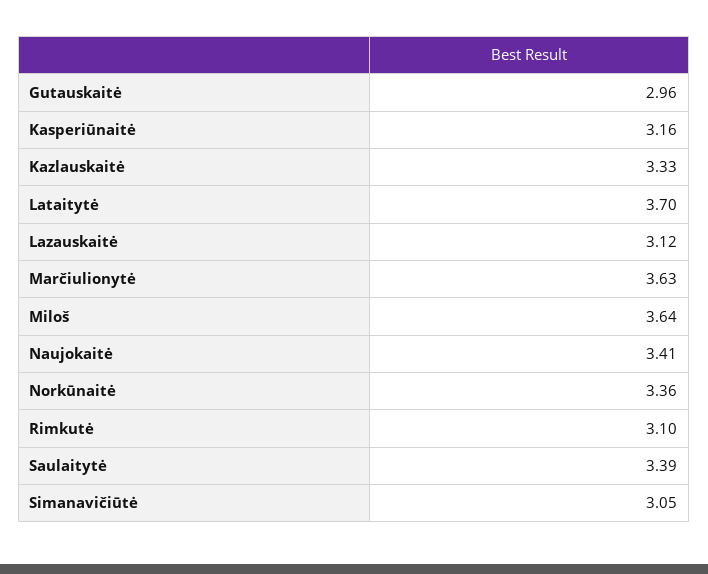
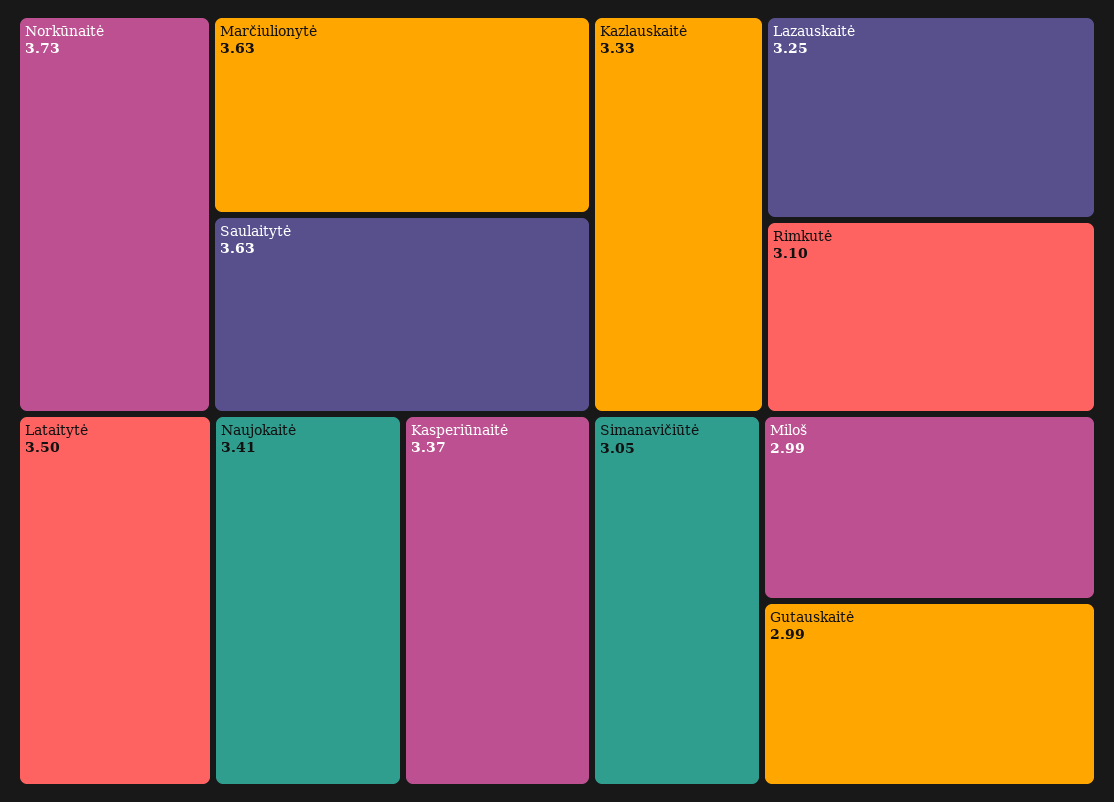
  {
-   "Gutauskaitė": 2.96,
+   "Gutauskaitė": 2.99,
-   "Kasperiūnaitė": 3.16,
+   "Kasperiūnaitė": 3.37,
    "Kazlauskaitė": 3.33,
-   "Lataitytė": 3.7,
+   "Lataitytė": 3.5,
-   "Lazauskaitė": 3.12,
+   "Lazauskaitė": 3.25,
    "Marčiulionytė": 3.63,
-   "Miloš": 3.64,
+   "Miloš": 2.99,
    "Naujokaitė": 3.41,
-   "Norkūnaitė": 3.36,
+   "Norkūnaitė": 3.73,
    "Rimkutė": 3.1,
-   "Saulaitytė": 3.39,
+   "Saulaitytė": 3.63,
    "Simanavičiūtė": 3.05
  }

